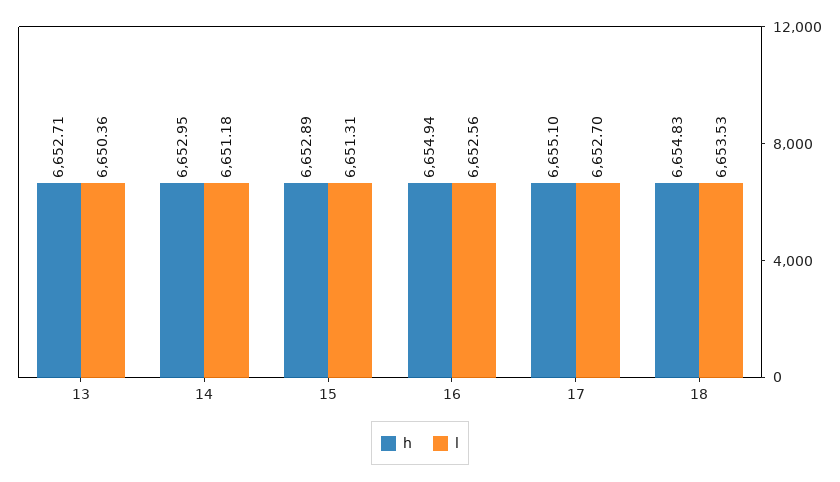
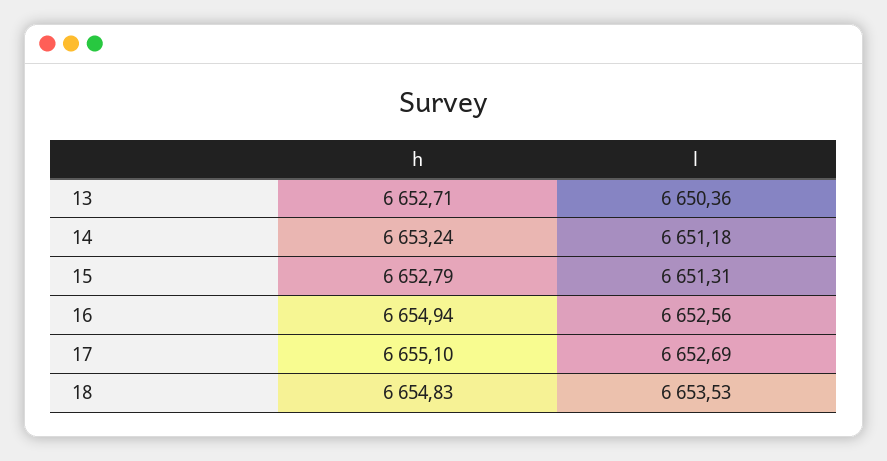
  {
    "h": {
      "13": 6652.71,
-     "14": 6652.95,
+     "14": 6653.24,
-     "15": 6652.89,
+     "15": 6652.79,
      "16": 6654.94,
      "17": 6655.1,
      "18": 6654.83
    },
    "l": {
      "13": 6650.36,
      "14": 6651.18,
      "15": 6651.31,
      "16": 6652.56,
-     "17": 6652.7,
+     "17": 6652.69,
      "18": 6653.53
    }
  }

